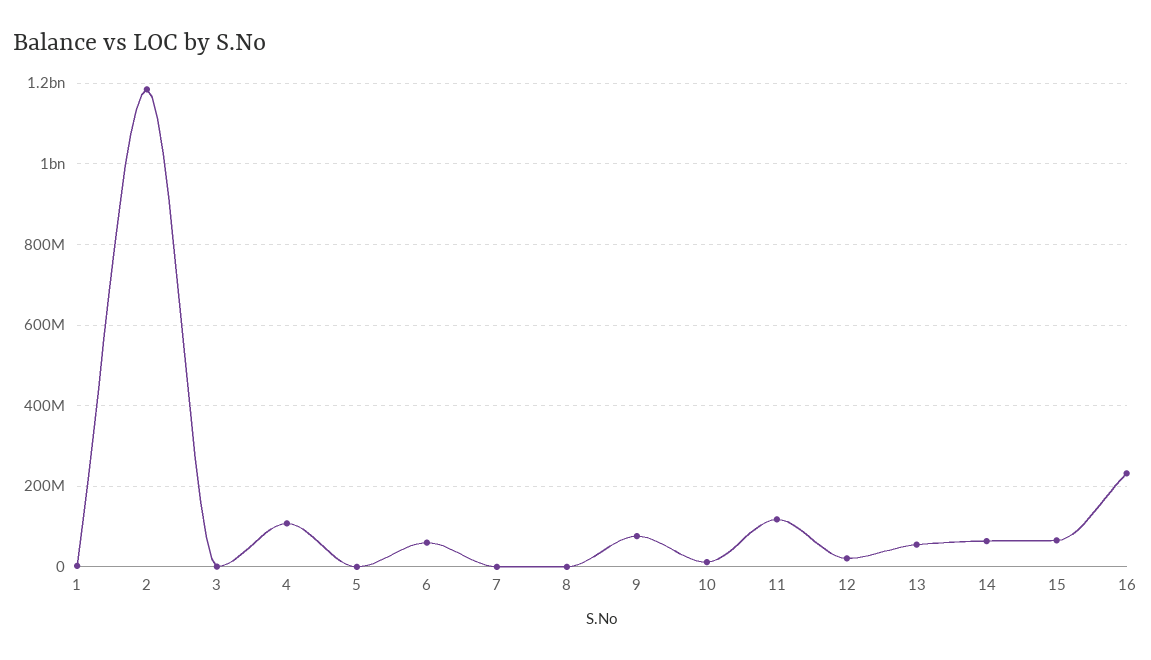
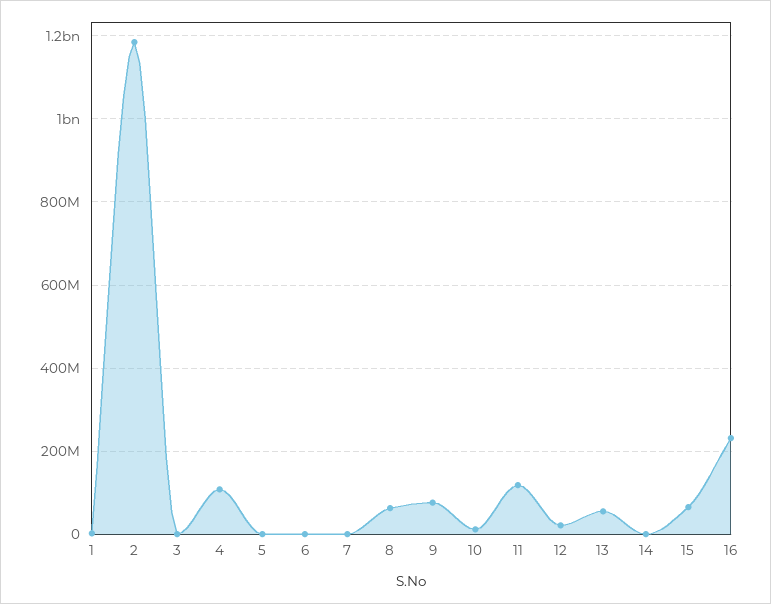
  {
    "1": 0,
    "2": 1180000000,
    "3": 0,
    "4": 100000000,
    "5": 0,
-   "6": 60000000,
+   "6": 0,
    "7": 0,
-   "8": 0,
+   "8": 60000000,
    "9": 80000000,
    "10": 20000000,
    "11": 120000000,
    "12": 20000000,
    "13": 60000000,
-   "14": 60000000,
+   "14": 0,
    "15": 60000000,
    "16": 240000000
  }

